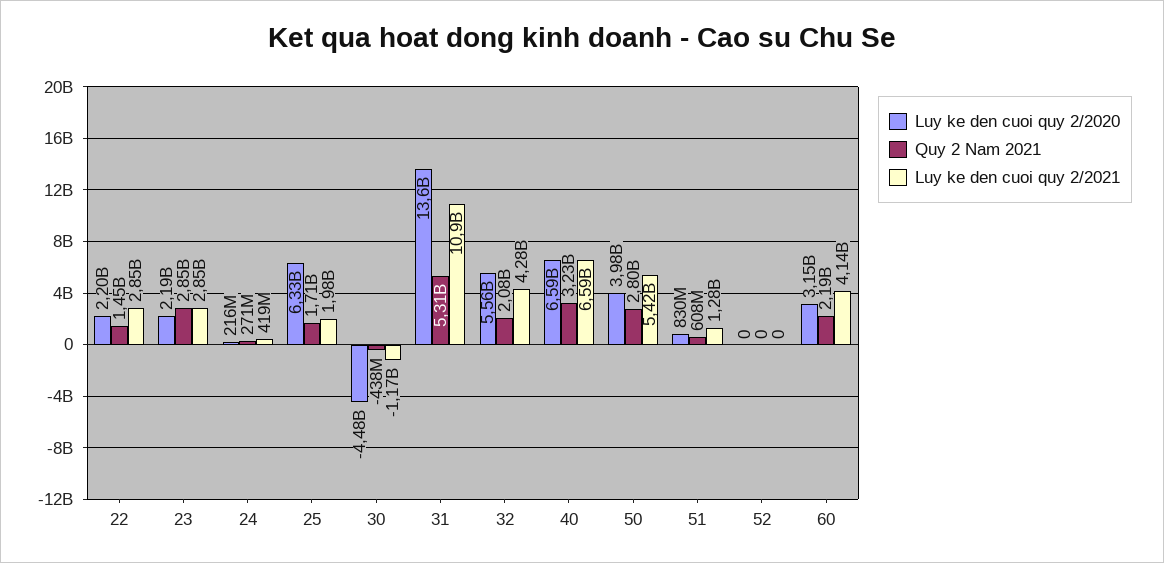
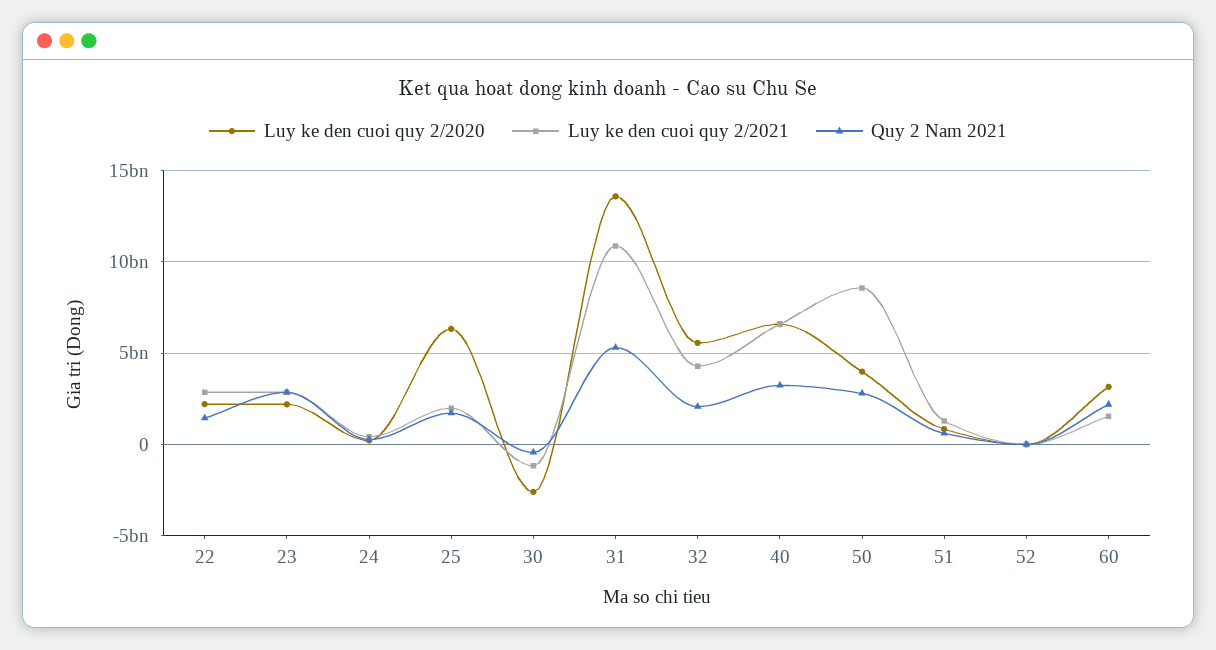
  {
    "Luy ke den cuoi quy 2/2020": {
      "22": 2200000000,
      "23": 2190000000,
      "24": 216000000,
      "25": 6330000000,
-     "30": -4480000000,
+     "30": -2500000000,
      "31": 13600000000,
      "32": 5560000000,
      "40": 6590000000,
      "50": 3980000000,
      "51": 830000000,
      "52": 0,
      "60": 3150000000
    },
    "Quy 2 Nam 2021": {
      "22": 1450000000,
      "23": 2850000000,
      "24": 271000000,
      "25": 1710000000,
      "30": -438000000,
      "31": 5310000000,
      "32": 2080000000,
      "40": 3230000000,
      "50": 2800000000,
      "51": 608000000,
      "52": 0,
      "60": 2190000000
    },
    "Luy ke den cuoi quy 2/2021": {
      "22": 2850000000,
      "23": 2850000000,
      "24": 419000000,
      "25": 1980000000,
      "30": -1170000000,
      "31": 10900000000,
      "32": 4280000000,
      "40": 6590000000,
-     "50": 5420000000,
+     "50": 8500000000,
      "51": 1280000000,
      "52": 0,
-     "60": 4140000000
+     "60": 1500000000
    }
  }

